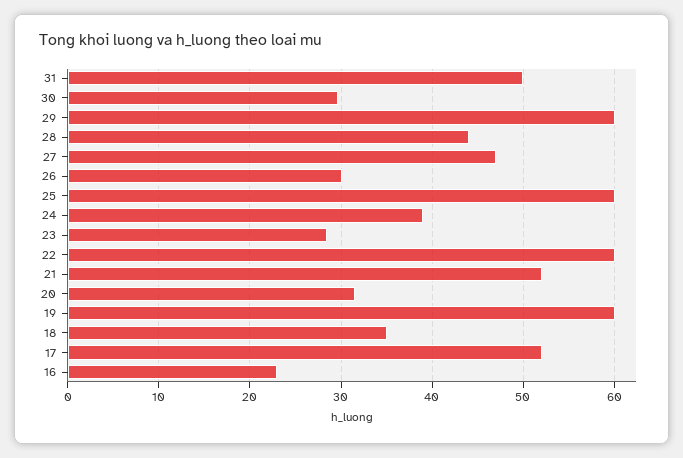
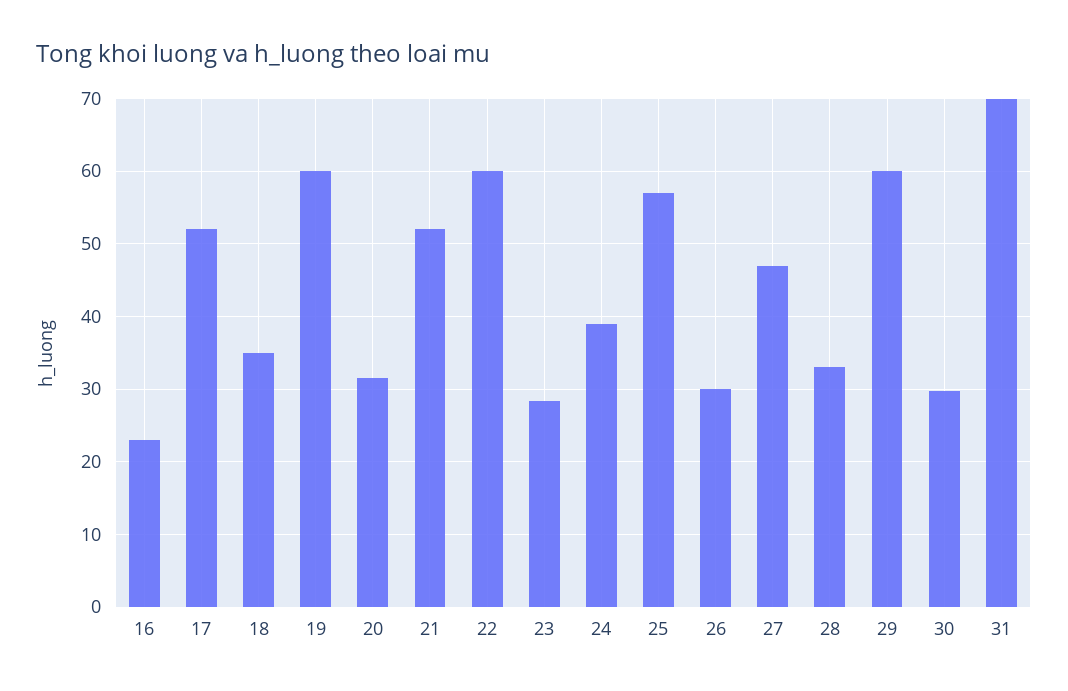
  {
-   "31": 50,
+   "31": 70,
    "30": 30,
    "29": 60,
-   "28": 44,
+   "28": 33,
    "27": 47,
    "26": 30,
-   "25": 60,
+   "25": 57,
    "24": 39,
    "23": 28,
    "22": 60,
    "21": 52,
    "20": 32,
    "19": 60,
    "18": 35,
    "17": 52,
    "16": 23
  }

